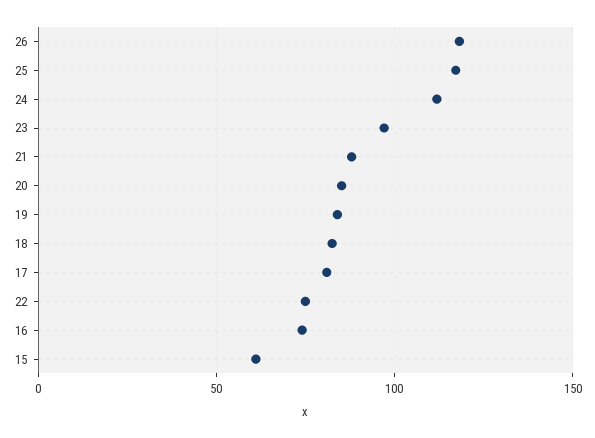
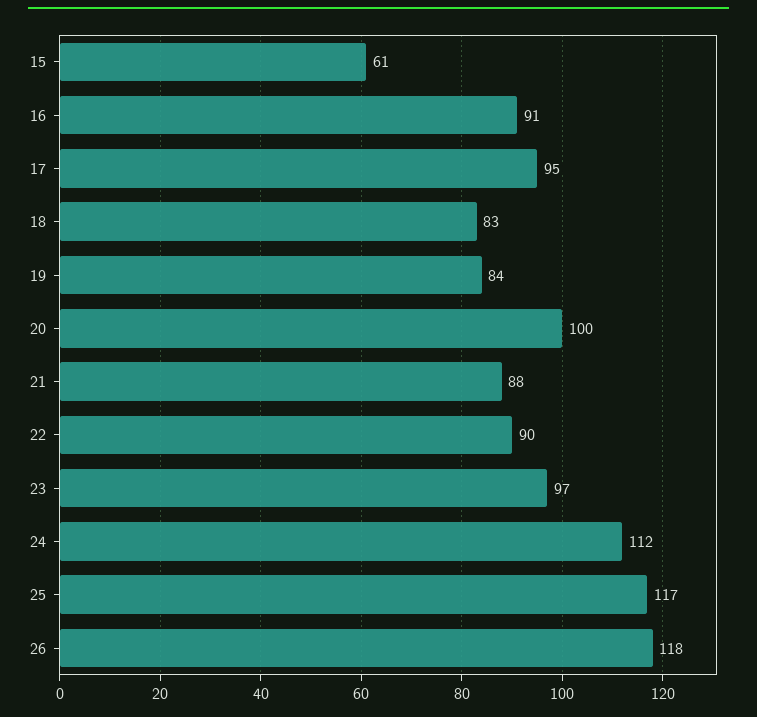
  {
    "26": 118,
    "25": 117,
    "24": 112,
    "23": 97,
    "21": 88,
-   "20": 85,
+   "20": 100,
    "19": 84,
    "18": 83,
-   "17": 80,
+   "17": 95,
-   "22": 75,
+   "22": 90,
-   "16": 75,
+   "16": 91,
    "15": 61
  }

